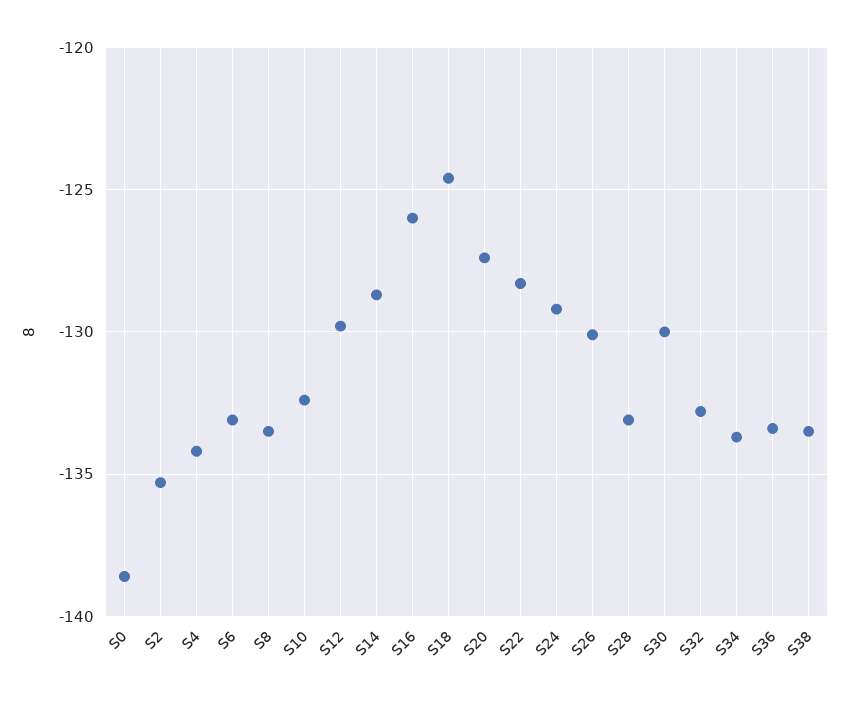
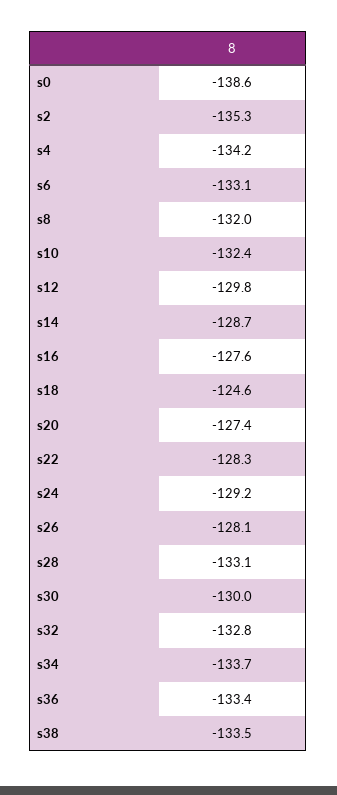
  {
    "S0": -138.6,
    "S2": -135.3,
    "S4": -134.2,
    "S6": -133.1,
-   "S8": -133.5,
+   "S8": -132,
    "S10": -132.4,
    "S12": -129.8,
    "S14": -128.7,
-   "S16": -126,
+   "S16": -127.6,
    "S18": -124.6,
    "S20": -127.4,
    "S22": -128.3,
    "S24": -129.2,
-   "S26": -130,
+   "S26": -128.1,
    "S28": -133.1,
    "S30": -130,
    "S32": -132.8,
    "S34": -133.7,
    "S36": -133.4,
    "S38": -133.5
  }

